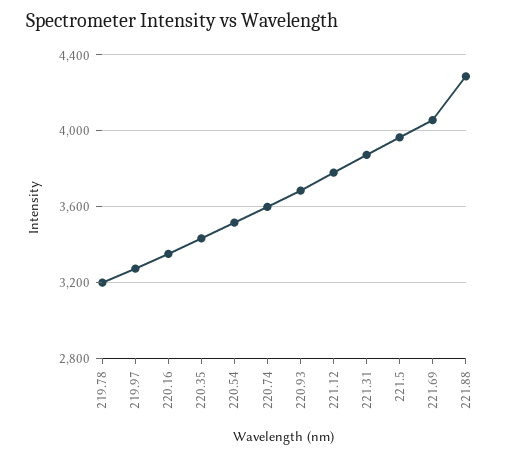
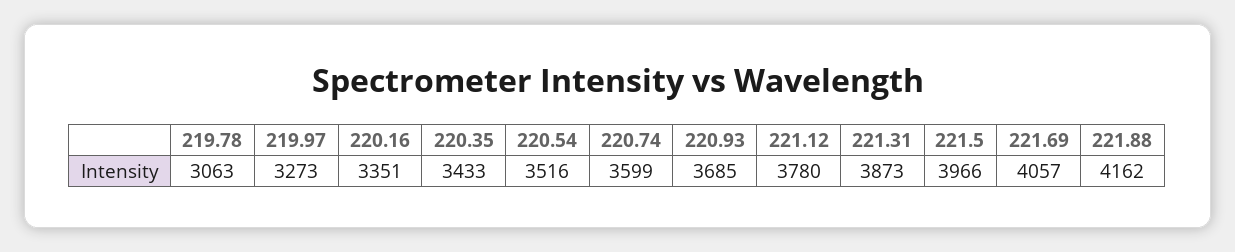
  {
-   "219.78": 3200,
+   "219.78": 3063,
    "219.97": 3273,
    "220.16": 3351,
    "220.35": 3433,
    "220.54": 3516,
    "220.74": 3599,
    "220.93": 3685,
    "221.12": 3780,
    "221.31": 3873,
    "221.5": 3966,
    "221.69": 4057,
-   "221.88": 4300
+   "221.88": 4162
  }

